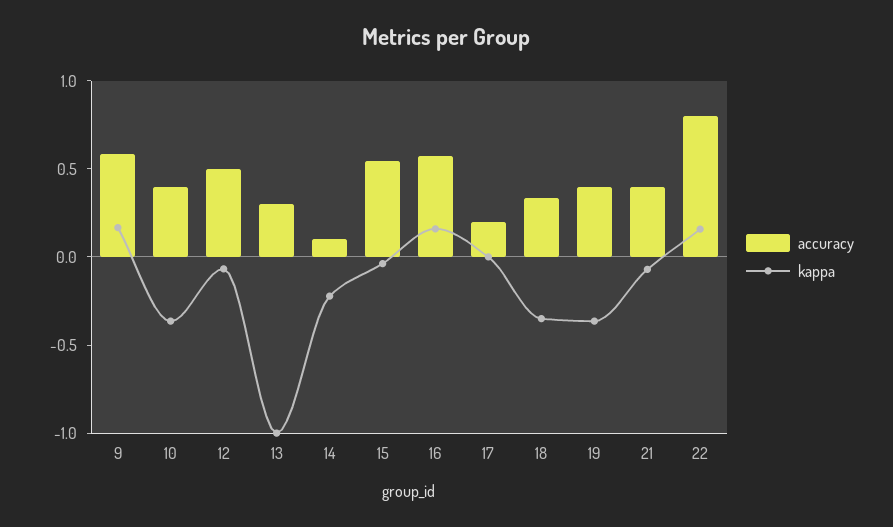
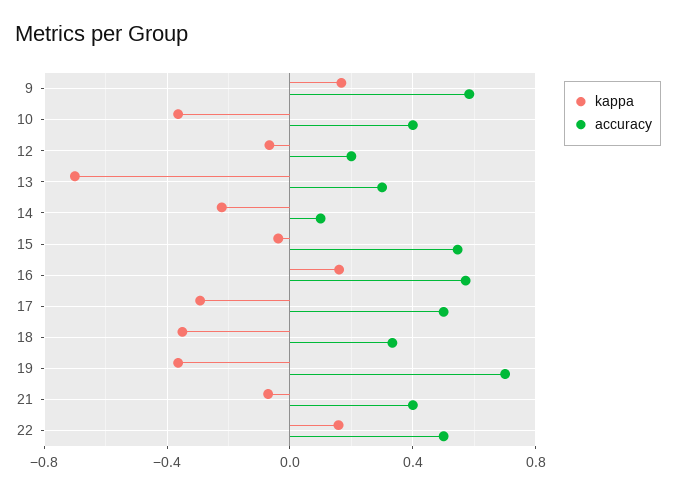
  {
    "accuracy": {
      "9": 0.6,
      "10": 0.4,
-     "12": 0.5,
+     "12": 0.2,
      "13": 0.3,
      "14": 0.1,
      "15": 0.55,
      "16": 0.55,
-     "17": 0.2,
+     "17": 0.5,
      "18": 0.35,
-     "19": 0.4,
+     "19": 0.7,
      "21": 0.4,
-     "22": 0.8
+     "22": 0.5
    },
    "kappa": {
      "9": 0.15,
      "10": -0.35,
      "12": -0.05,
-     "13": -1,
+     "13": -0.7,
      "14": -0.2,
      "15": -0.05,
      "16": 0.15,
-     "17": 0,
+     "17": -0.3,
      "18": -0.35,
      "19": -0.35,
      "21": -0.05,
      "22": 0.15
    }
  }

